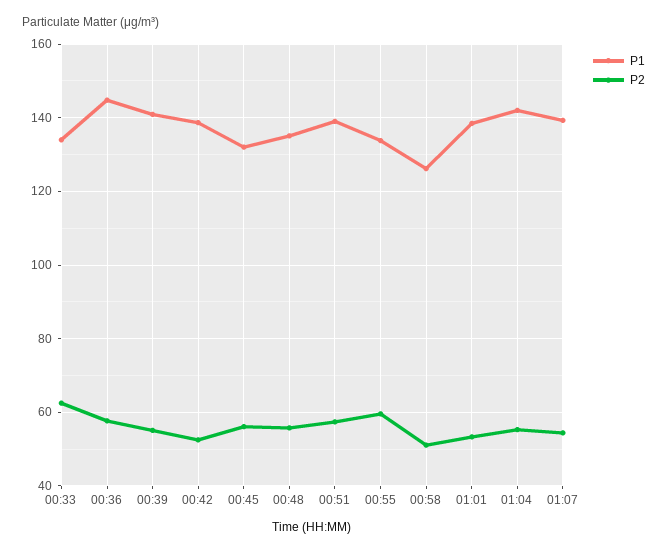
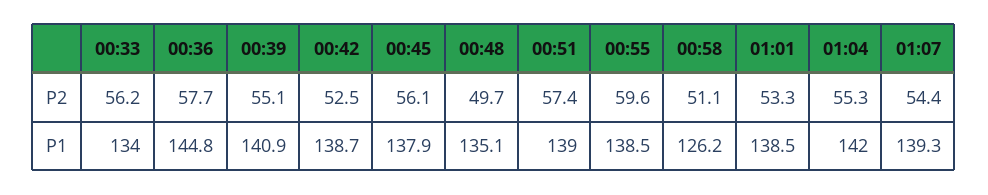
  {
    "P1": {
      "00:33": 134,
      "00:36": 144.8,
      "00:39": 140.9,
      "00:42": 138.7,
-     "00:45": 132,
+     "00:45": 137.9,
      "00:48": 135.1,
      "00:51": 139,
-     "00:55": 134,
+     "00:55": 138.5,
      "00:58": 126.2,
      "01:01": 138.5,
      "01:04": 142,
      "01:07": 139.3
    },
    "P2": {
-     "00:33": 62,
+     "00:33": 56.2,
      "00:36": 57.7,
      "00:39": 55.1,
      "00:42": 52.5,
      "00:45": 56.1,
-     "00:48": 56,
+     "00:48": 49.7,
      "00:51": 57.4,
      "00:55": 59.6,
      "00:58": 51.1,
      "01:01": 53.3,
      "01:04": 55.3,
      "01:07": 54.4
    }
  }

